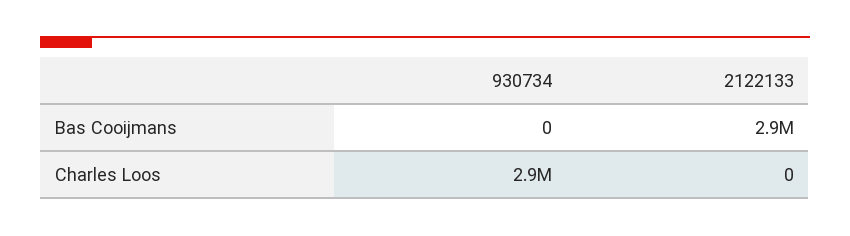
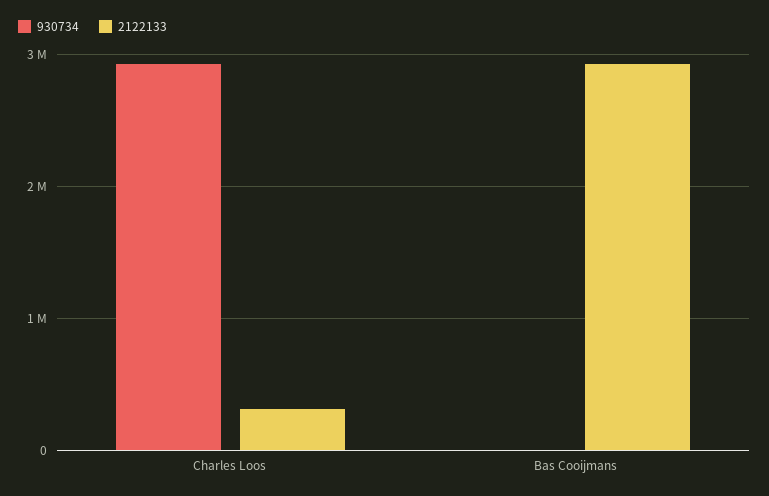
  {
    "930734": {
      "Bas Cooijmans": 0,
      "Charles Loos": 2900000
    },
    "2122133": {
      "Bas Cooijmans": 2900000,
-     "Charles Loos": 0
+     "Charles Loos": 300000
    }
  }

